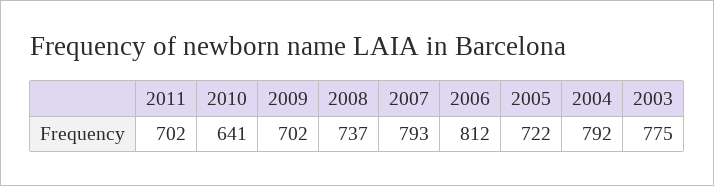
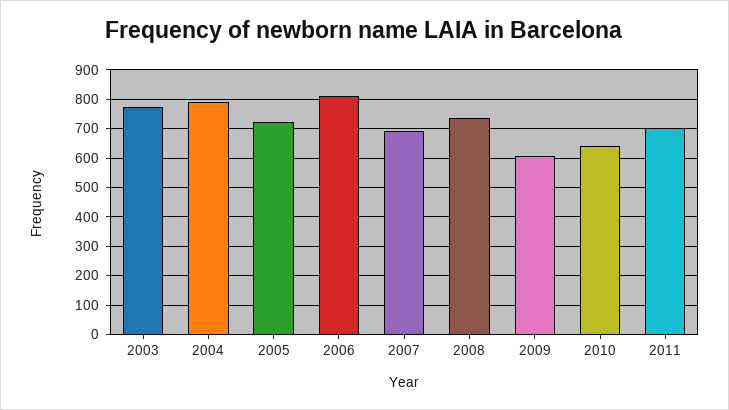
  {
    "2011": 702,
    "2010": 641,
-   "2009": 702,
+   "2009": 600,
    "2008": 737,
-   "2007": 793,
+   "2007": 700,
    "2006": 812,
    "2005": 722,
    "2004": 792,
    "2003": 775
  }

